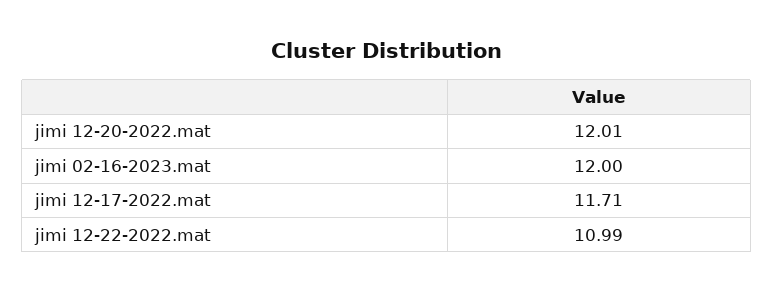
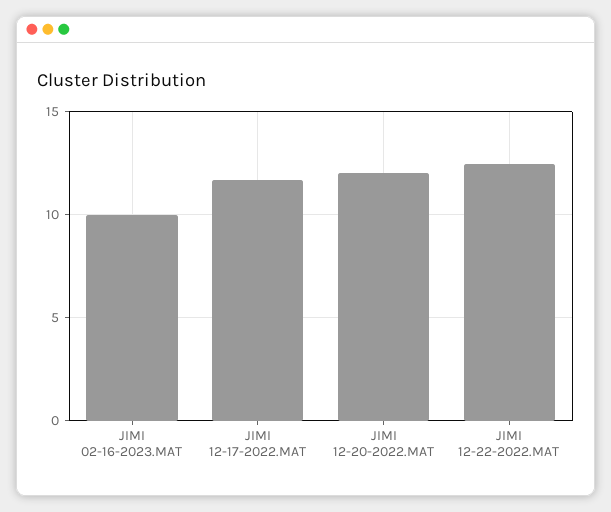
  {
    "jimi 12-20-2022.mat": 12.01,
-   "jimi 02-16-2023.mat": 12,
+   "jimi 02-16-2023.mat": 10,
    "jimi 12-17-2022.mat": 11.71,
-   "jimi 12-22-2022.mat": 10.99
+   "jimi 12-22-2022.mat": 12.5
  }

